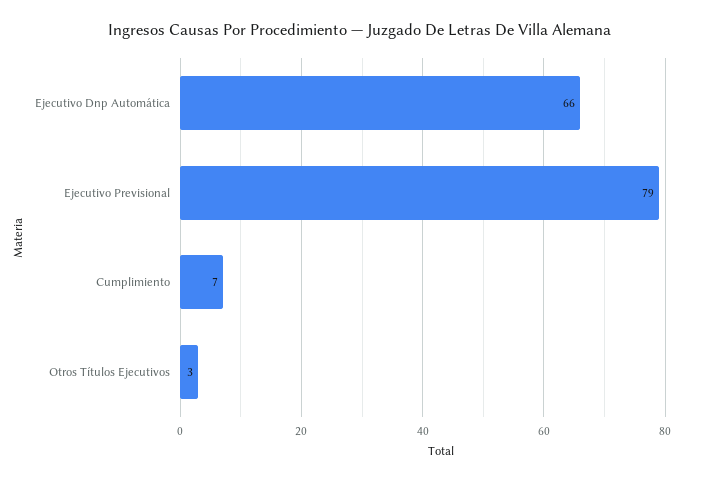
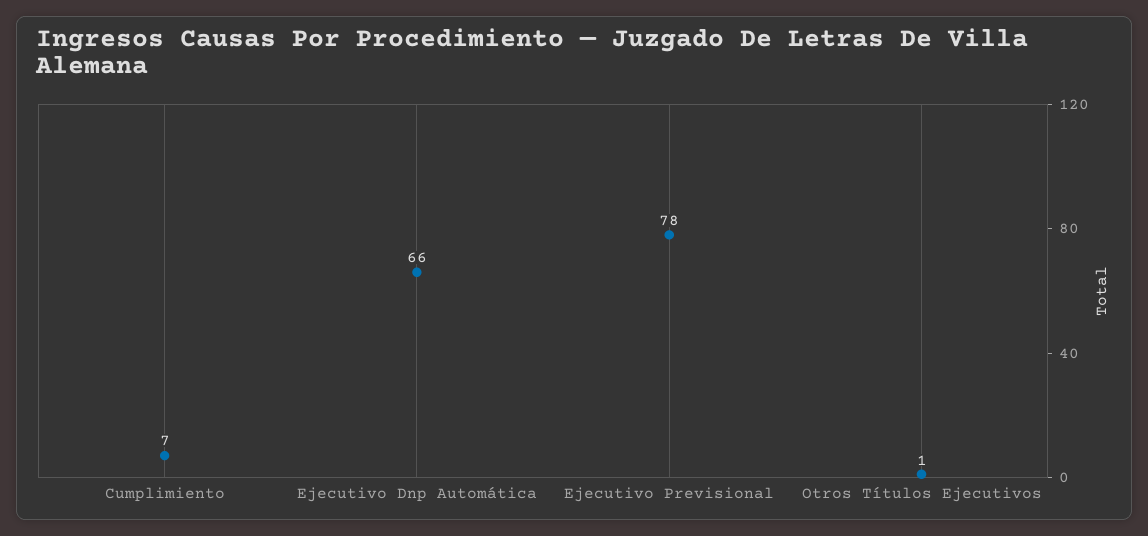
  {
    "Ejecutivo Dnp Automática": 66,
-   "Ejecutivo Previsional": 79,
+   "Ejecutivo Previsional": 78,
    "Cumplimiento": 7,
-   "Otros Títulos Ejecutivos": 3
+   "Otros Títulos Ejecutivos": 1
  }

